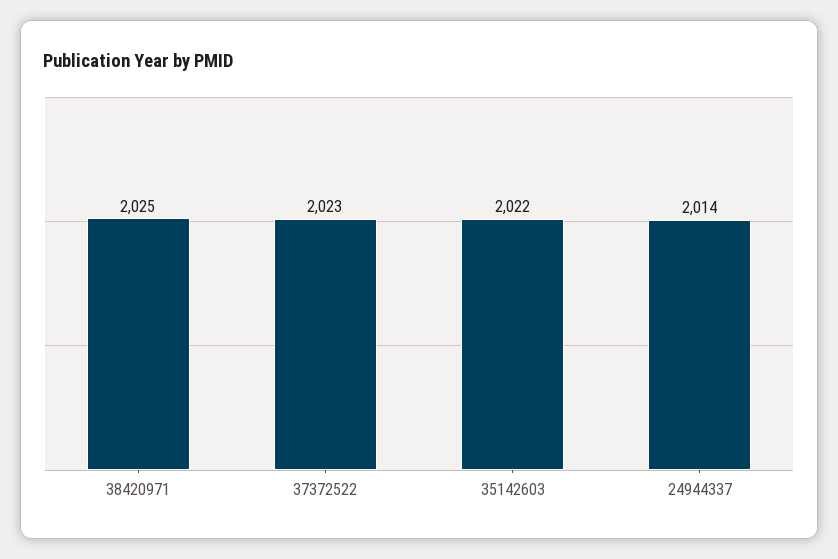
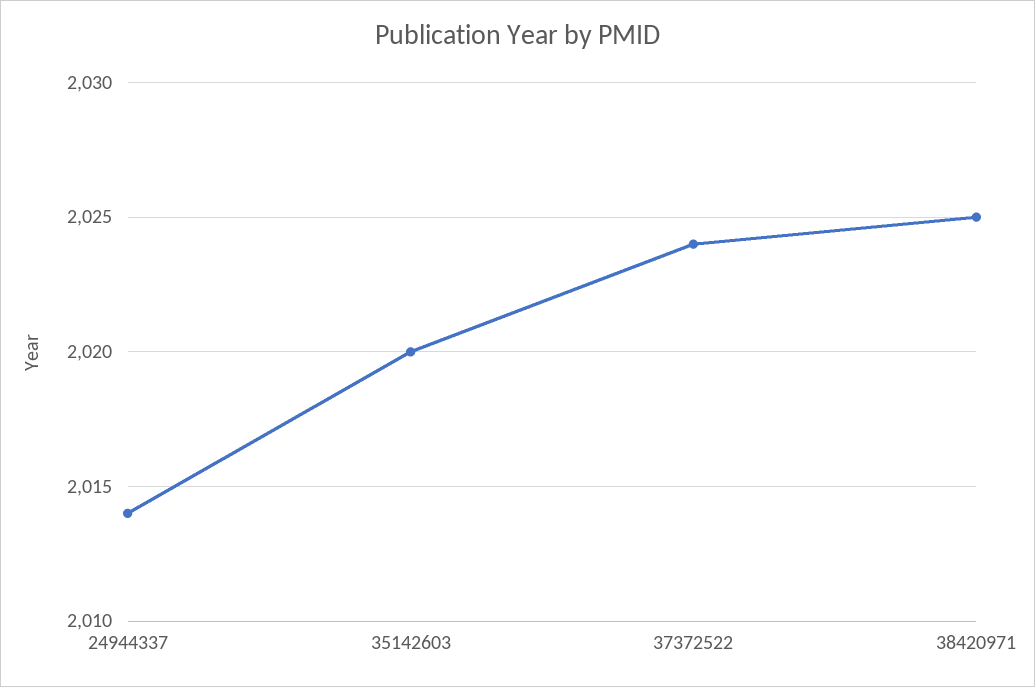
  {
    "38420971": 2025,
-   "37372522": 2023,
+   "37372522": 2024,
-   "35142603": 2022,
+   "35142603": 2020,
    "24944337": 2014
  }

